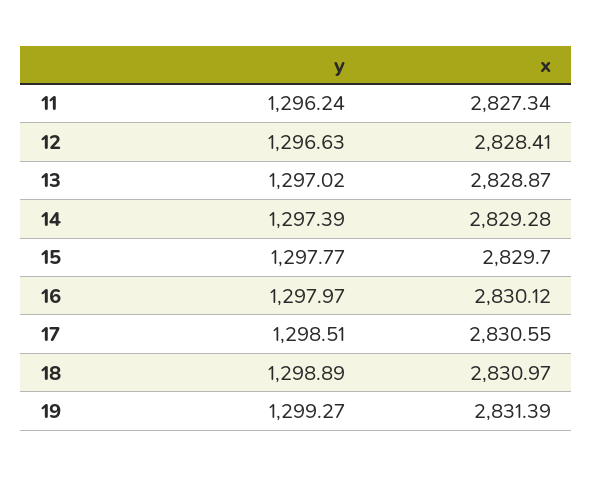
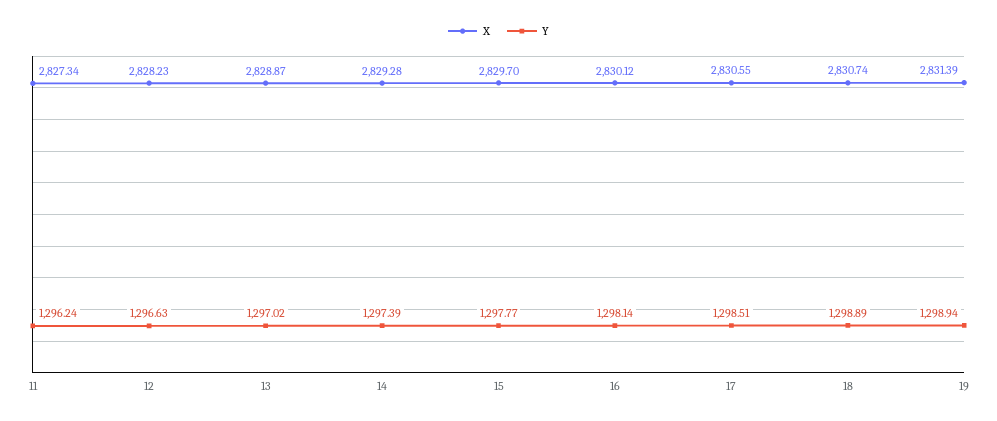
  {
    "y": {
      "11": 1296.24,
      "12": 1296.63,
      "13": 1297.02,
      "14": 1297.39,
      "15": 1297.77,
-     "16": 1297.97,
+     "16": 1298.14,
      "17": 1298.51,
      "18": 1298.89,
-     "19": 1299.27
+     "19": 1298.94
    },
    "x": {
      "11": 2827.34,
-     "12": 2828.41,
+     "12": 2828.23,
      "13": 2828.87,
      "14": 2829.28,
      "15": 2829.7,
      "16": 2830.12,
      "17": 2830.55,
-     "18": 2830.97,
+     "18": 2830.74,
      "19": 2831.39
    }
  }

